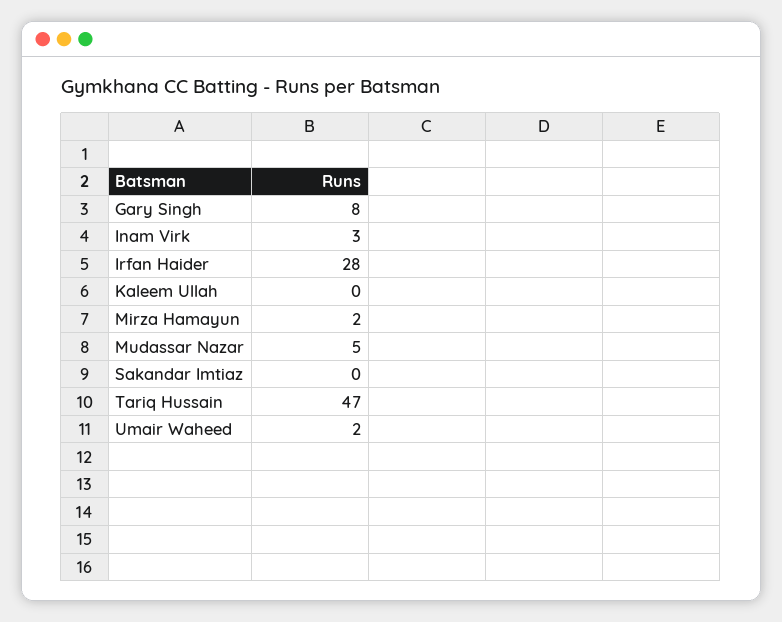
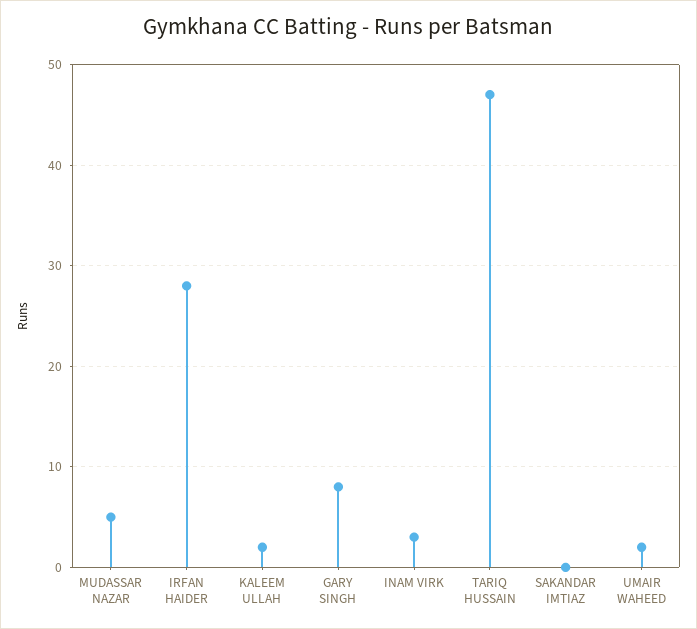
  {
    "Gary Singh": 8,
    "Inam Virk": 3,
    "Irfan Haider": 28,
-   "Kaleem Ullah": 0,
+   "Kaleem Ullah": 2,
-   "Mirza Hamayun": 2,
    "Mudassar Nazar": 5,
    "Sakandar Imtiaz": 0,
    "Tariq Hussain": 47,
    "Umair Waheed": 2
  }

